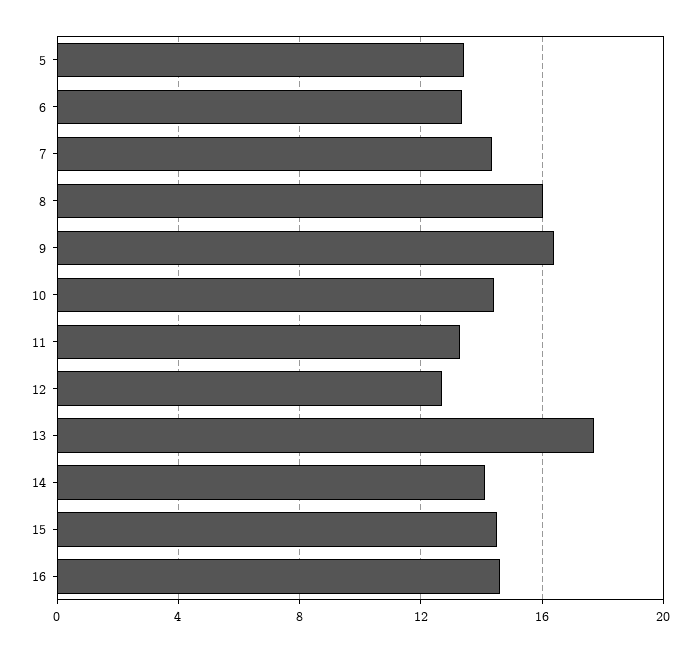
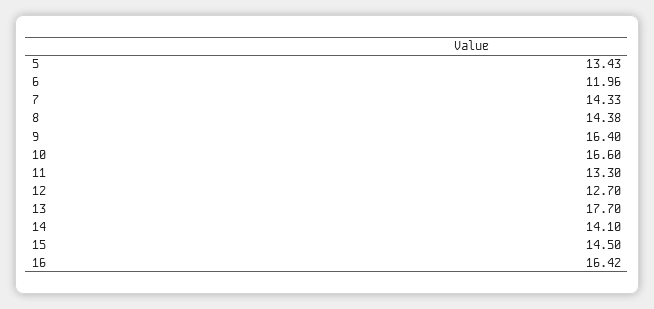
  {
    "5": 13.43,
-   "6": 13.5,
+   "6": 11.96,
    "7": 14.33,
-   "8": 16,
+   "8": 14.38,
    "9": 16.4,
-   "10": 14.5,
+   "10": 16.6,
    "11": 13.3,
    "12": 12.7,
    "13": 17.7,
    "14": 14.1,
    "15": 14.5,
-   "16": 14.5
+   "16": 16.42
  }

